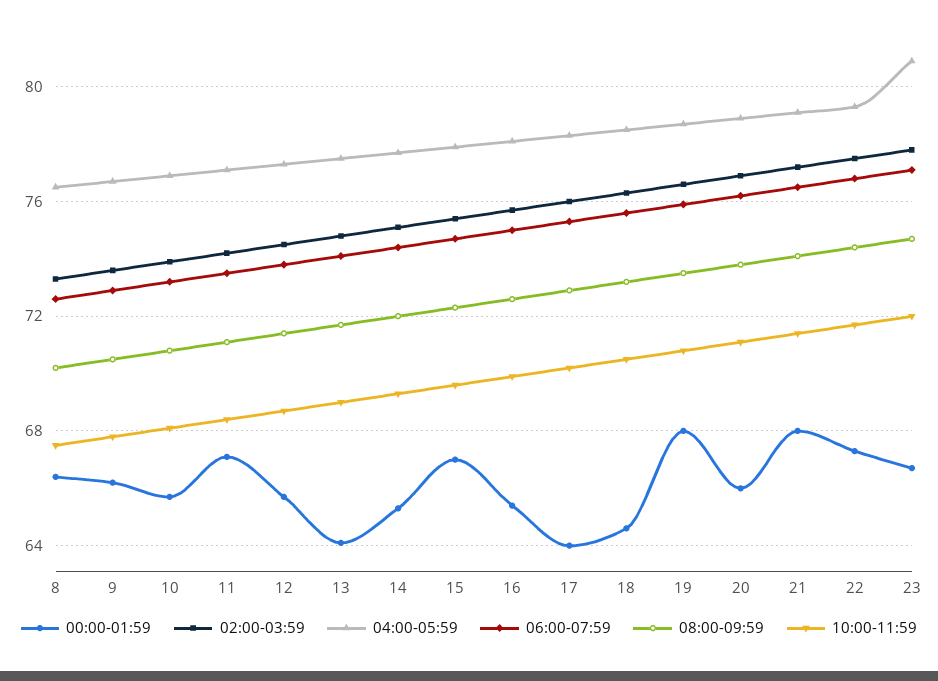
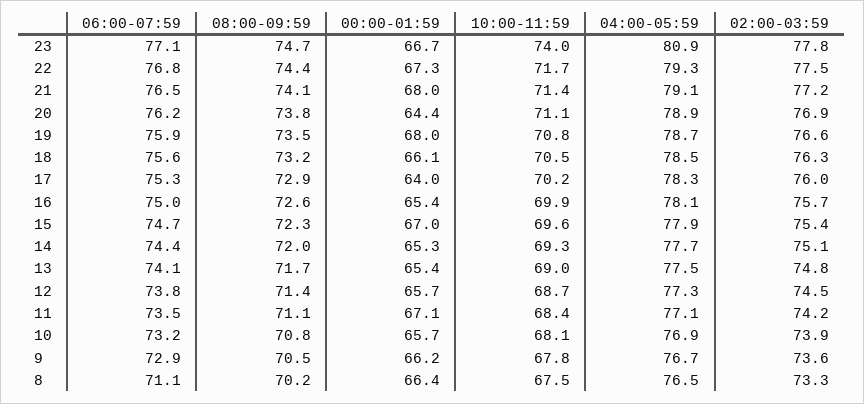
  {
    "00:00-01:59": {
      "8": 66.4,
      "9": 66.2,
      "10": 65.7,
      "11": 67.1,
      "12": 65.7,
-     "13": 64,
+     "13": 65.4,
      "14": 65.3,
      "15": 67,
      "16": 65.4,
      "17": 64,
-     "18": 64.5,
+     "18": 66.1,
      "19": 68,
-     "20": 66,
+     "20": 64.4,
      "21": 68,
      "22": 67.3,
      "23": 66.7
    },
    "02:00-03:59": {
      "8": 73.3,
      "9": 73.6,
      "10": 73.9,
      "11": 74.2,
      "12": 74.5,
      "13": 74.8,
      "14": 75.1,
      "15": 75.4,
      "16": 75.7,
      "17": 76,
      "18": 76.3,
      "19": 76.6,
      "20": 76.9,
      "21": 77.2,
      "22": 77.5,
      "23": 77.8
    },
    "04:00-05:59": {
      "8": 76.5,
      "9": 76.7,
      "10": 76.9,
      "11": 77.1,
      "12": 77.3,
      "13": 77.5,
      "14": 77.7,
      "15": 77.9,
      "16": 78.1,
      "17": 78.3,
      "18": 78.5,
      "19": 78.7,
      "20": 78.9,
      "21": 79.1,
      "22": 79.3,
      "23": 80.9
    },
    "06:00-07:59": {
-     "8": 72.5,
+     "8": 71.1,
      "9": 72.9,
      "10": 73.2,
      "11": 73.5,
      "12": 73.8,
      "13": 74.1,
      "14": 74.4,
      "15": 74.7,
      "16": 75,
      "17": 75.3,
      "18": 75.6,
      "19": 75.9,
      "20": 76.2,
      "21": 76.5,
      "22": 76.8,
      "23": 77.1
    },
    "08:00-09:59": {
      "8": 70.2,
      "9": 70.5,
      "10": 70.8,
      "11": 71.1,
      "12": 71.4,
      "13": 71.7,
      "14": 72,
      "15": 72.3,
      "16": 72.6,
      "17": 72.9,
      "18": 73.2,
      "19": 73.5,
      "20": 73.8,
      "21": 74.1,
      "22": 74.4,
      "23": 74.7
    },
    "10:00-11:59": {
      "8": 67.5,
      "9": 67.8,
      "10": 68.1,
      "11": 68.4,
      "12": 68.7,
      "13": 69,
      "14": 69.3,
      "15": 69.6,
      "16": 69.9,
      "17": 70.2,
      "18": 70.5,
      "19": 70.8,
      "20": 71.1,
      "21": 71.4,
      "22": 71.7,
-     "23": 72
+     "23": 74
    }
  }

